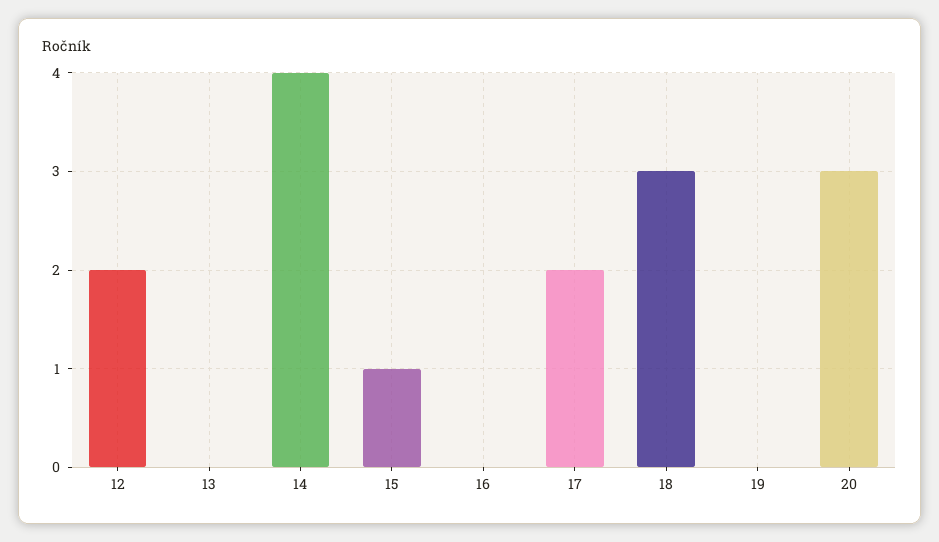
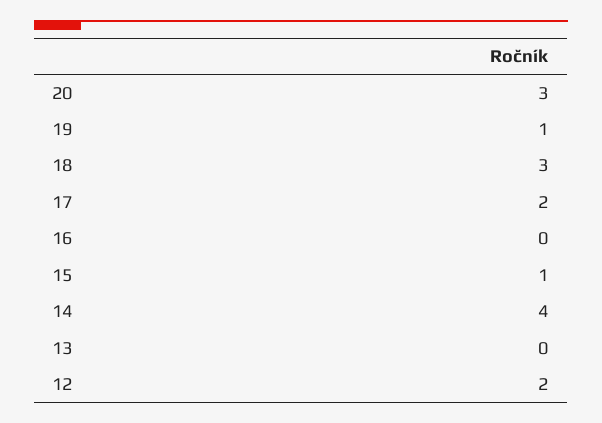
  {
    "12": 2,
    "13": 0,
    "14": 4,
    "15": 1,
    "16": 0,
    "17": 2,
    "18": 3,
-   "19": 0,
+   "19": 1,
    "20": 3
  }

